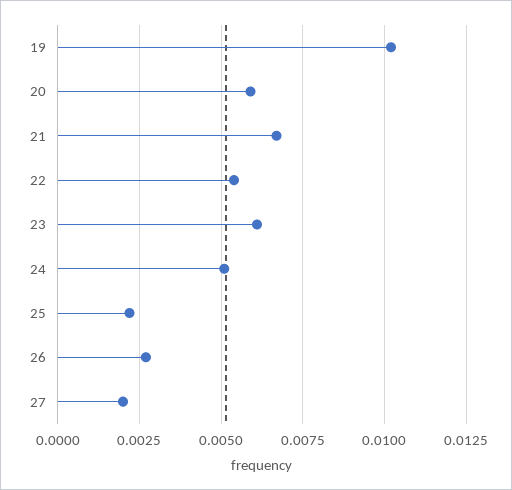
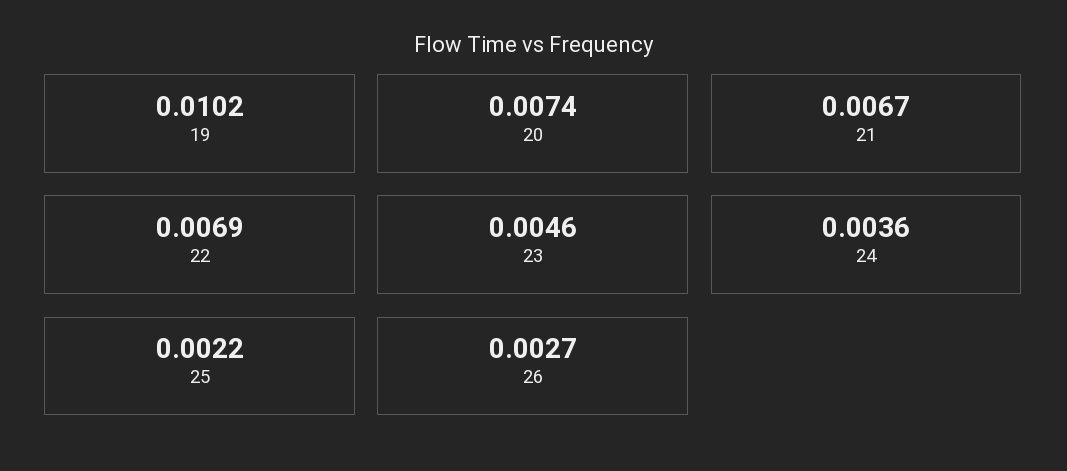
  {
    "19": 0.0102,
-   "20": 0.006,
+   "20": 0.0074,
    "21": 0.0067,
-   "22": 0.0055,
+   "22": 0.0069,
-   "23": 0.006,
+   "23": 0.0046,
-   "24": 0.005,
+   "24": 0.0036,
    "25": 0.0022,
-   "26": 0.0027,
+   "26": 0.0027
-   "27": 0.002
  }

